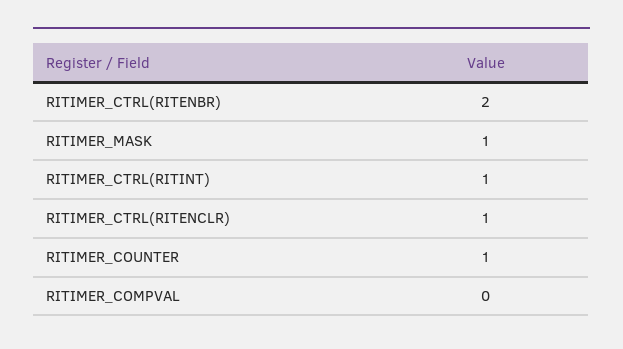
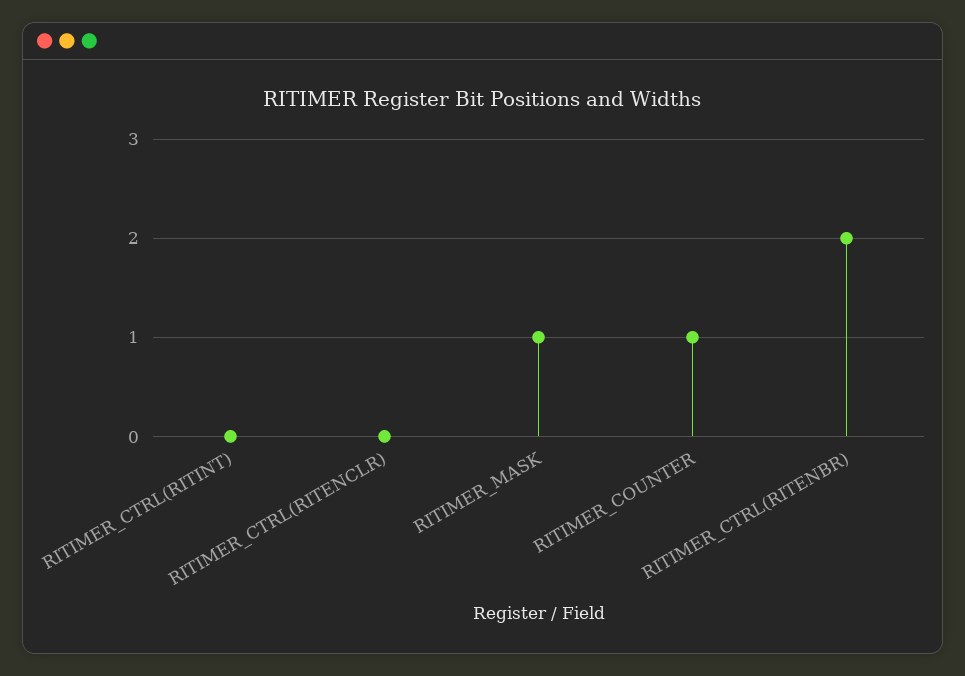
  {
    "RITIMER_CTRL(RITENBR)": 2,
    "RITIMER_MASK": 1,
-   "RITIMER_CTRL(RITINT)": 1,
+   "RITIMER_CTRL(RITINT)": 0,
-   "RITIMER_CTRL(RITENCLR)": 1,
+   "RITIMER_CTRL(RITENCLR)": 0,
-   "RITIMER_COUNTER": 1,
+   "RITIMER_COUNTER": 1
-   "RITIMER_COMPVAL": 0
  }

